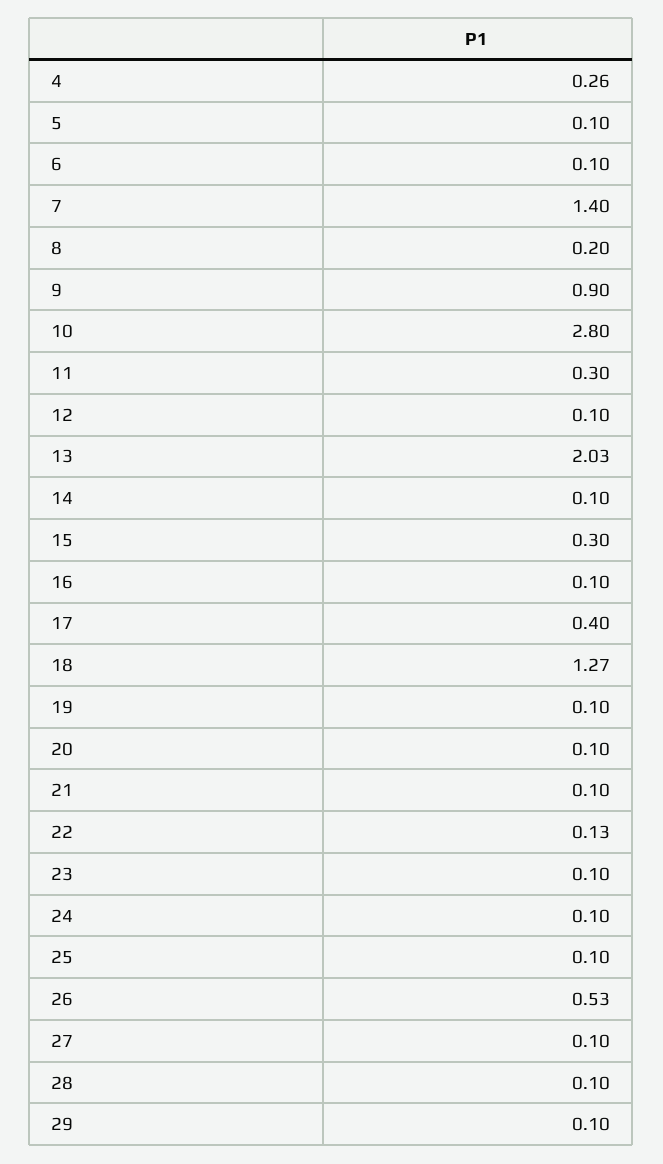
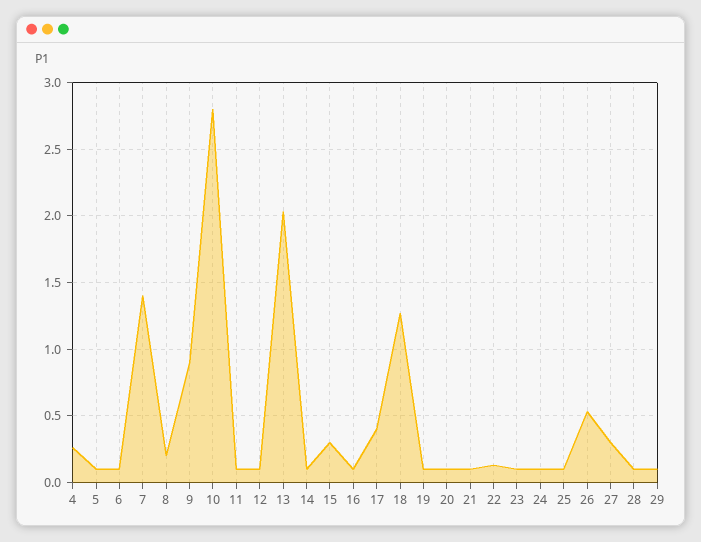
  {
    "4": 0.26,
    "5": 0.1,
    "6": 0.1,
    "7": 1.4,
    "8": 0.2,
    "9": 0.9,
    "10": 2.8,
-   "11": 0.3,
+   "11": 0.1,
    "12": 0.1,
    "13": 2.03,
    "14": 0.1,
    "15": 0.3,
    "16": 0.1,
    "17": 0.4,
    "18": 1.27,
    "19": 0.1,
    "20": 0.1,
    "21": 0.1,
    "22": 0.13,
    "23": 0.1,
    "24": 0.1,
    "25": 0.1,
    "26": 0.53,
-   "27": 0.1,
+   "27": 0.3,
    "28": 0.1,
    "29": 0.1
  }

